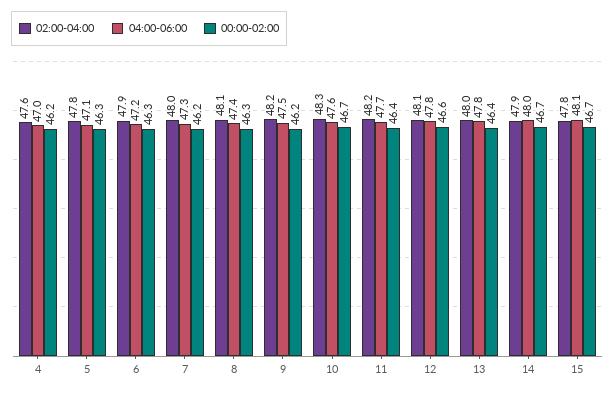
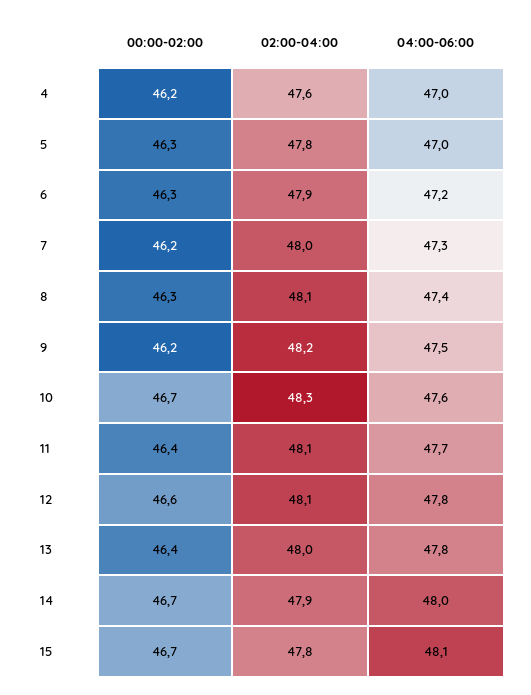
  {
    "02:00-04:00": {
      "4": 47.6,
      "5": 47.8,
      "6": 47.9,
      "7": 48,
      "8": 48.1,
      "9": 48.2,
      "10": 48.3,
-     "11": 48.2,
+     "11": 48.1,
      "12": 48.1,
      "13": 48,
      "14": 47.9,
      "15": 47.8
    },
    "04:00-06:00": {
      "4": 47,
-     "5": 47.1,
+     "5": 47,
      "6": 47.2,
      "7": 47.3,
      "8": 47.4,
      "9": 47.5,
      "10": 47.6,
      "11": 47.7,
      "12": 47.8,
      "13": 47.8,
      "14": 48,
      "15": 48.1
    },
    "00:00-02:00": {
      "4": 46.2,
      "5": 46.3,
      "6": 46.3,
      "7": 46.2,
      "8": 46.3,
      "9": 46.2,
      "10": 46.7,
      "11": 46.4,
      "12": 46.6,
      "13": 46.4,
      "14": 46.7,
      "15": 46.7
    }
  }

